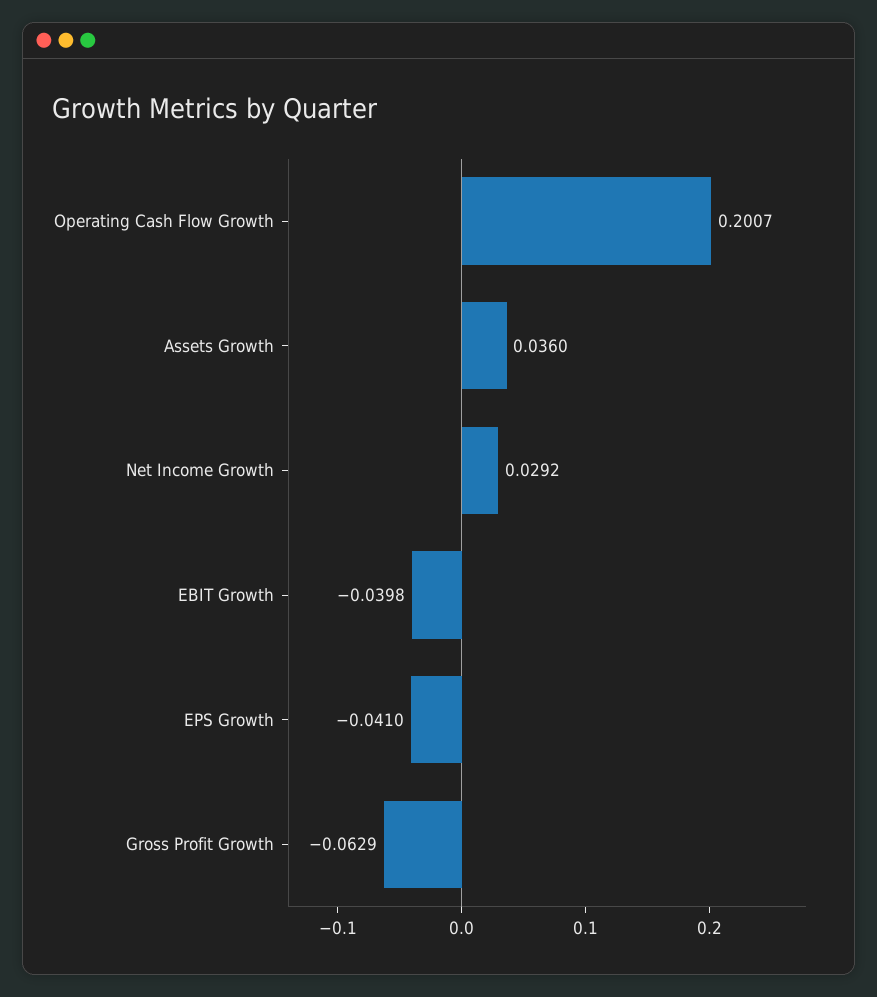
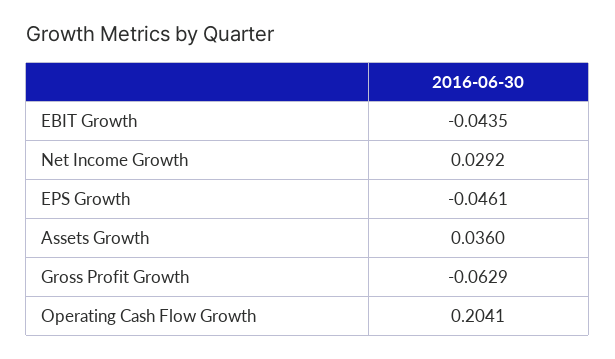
  {
-   "Operating Cash Flow Growth": 0.2007,
+   "Operating Cash Flow Growth": 0.2041,
    "Assets Growth": 0.036,
    "Net Income Growth": 0.0292,
-   "EBIT Growth": -0.0398,
+   "EBIT Growth": -0.0435,
-   "EPS Growth": -0.041,
+   "EPS Growth": -0.0461,
    "Gross Profit Growth": -0.0629
  }

